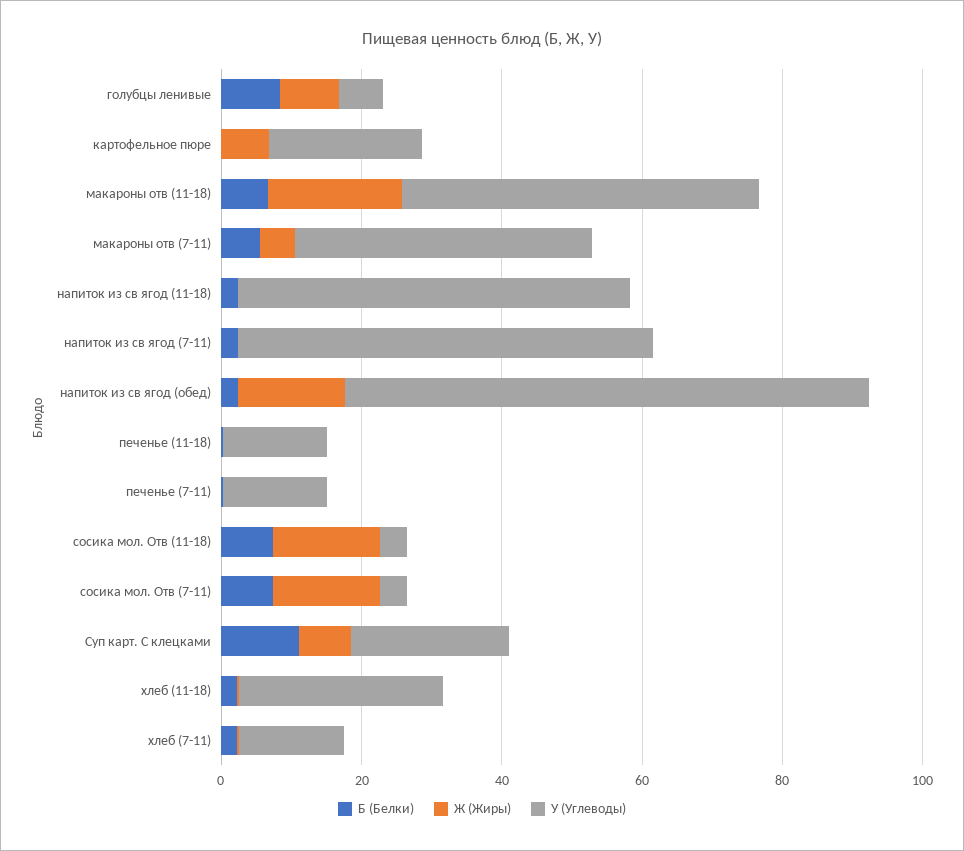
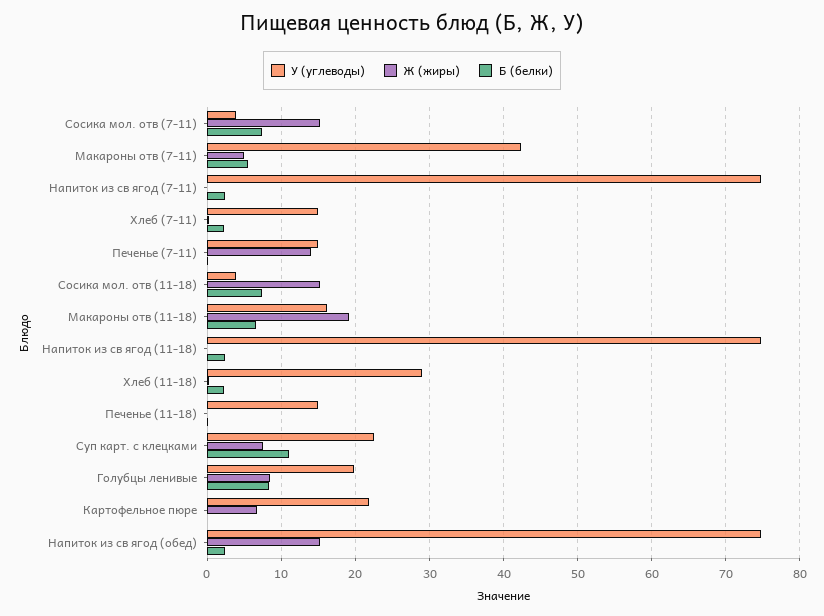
  {
    "Б (Белки)": {
      "голубцы ленивые": 8,
      "картофельное пюре": 0,
      "макароны отв (11-18)": 7,
      "макароны отв (7-11)": 5,
      "напиток из св ягод (11-18)": 2,
      "напиток из св ягод (7-11)": 2,
      "напиток из св ягод (обед)": 2,
      "печенье (11-18)": 0,
      "печенье (7-11)": 0,
      "сосика мол. Отв (11-18)": 7,
      "сосика мол. Отв (7-11)": 7,
      "Суп карт. С клецками": 11,
      "хлеб (11-18)": 2,
      "хлеб (7-11)": 2
    },
    "Ж (Жиры)": {
      "голубцы ленивые": 8,
      "картофельное пюре": 7,
      "макароны отв (11-18)": 19,
      "макароны отв (7-11)": 5,
      "напиток из св ягод (11-18)": 0,
      "напиток из св ягод (7-11)": 0,
      "напиток из св ягод (обед)": 15,
      "печенье (11-18)": 0,
-     "печенье (7-11)": 0,
+     "печенье (7-11)": 14,
      "сосика мол. Отв (11-18)": 15,
      "сосика мол. Отв (7-11)": 15,
      "Суп карт. С клецками": 8,
      "хлеб (11-18)": 0,
      "хлеб (7-11)": 0
    },
    "У (Углеводы)": {
-     "голубцы ленивые": 5,
+     "голубцы ленивые": 20,
      "картофельное пюре": 22,
-     "макароны отв (11-18)": 50,
+     "макароны отв (11-18)": 16,
      "макароны отв (7-11)": 42,
-     "напиток из св ягод (11-18)": 55,
+     "напиток из св ягод (11-18)": 75,
-     "напиток из св ягод (7-11)": 60,
+     "напиток из св ягод (7-11)": 75,
      "напиток из св ягод (обед)": 75,
      "печенье (11-18)": 15,
      "печенье (7-11)": 15,
      "сосика мол. Отв (11-18)": 4,
      "сосика мол. Отв (7-11)": 4,
      "Суп карт. С клецками": 23,
      "хлеб (11-18)": 29,
      "хлеб (7-11)": 15
    }
  }

